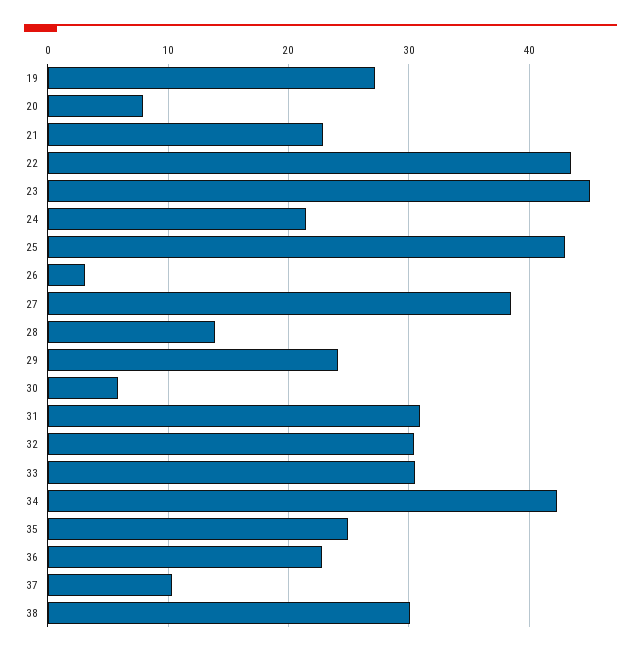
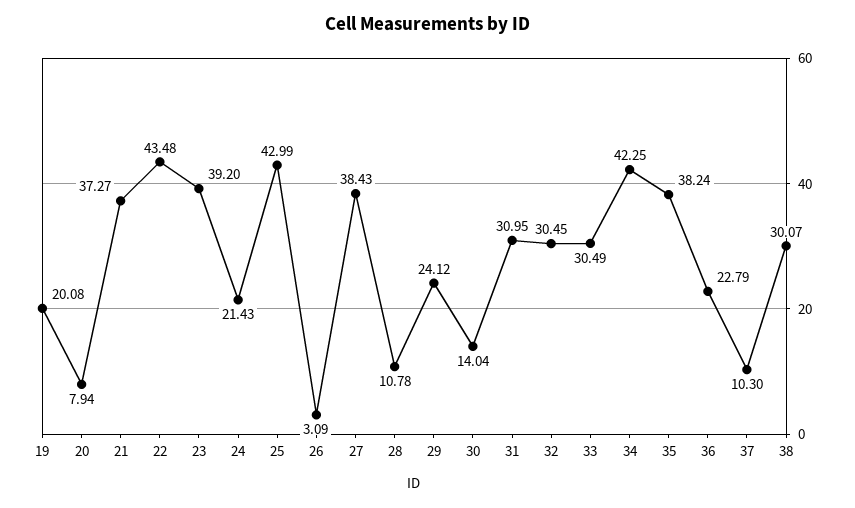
  {
-   "19": 27,
+   "19": 20.08,
    "20": 7.94,
-   "21": 23,
+   "21": 37.27,
    "22": 43.48,
-   "23": 45,
+   "23": 39.2,
    "24": 21.43,
    "25": 42.99,
    "26": 3.09,
    "27": 38.43,
-   "28": 14,
+   "28": 10.78,
    "29": 24.12,
-   "30": 6,
+   "30": 14.04,
    "31": 30.95,
    "32": 30.45,
    "33": 30.49,
    "34": 42.25,
-   "35": 25,
+   "35": 38.24,
    "36": 22.79,
    "37": 10.3,
    "38": 30.07
  }

